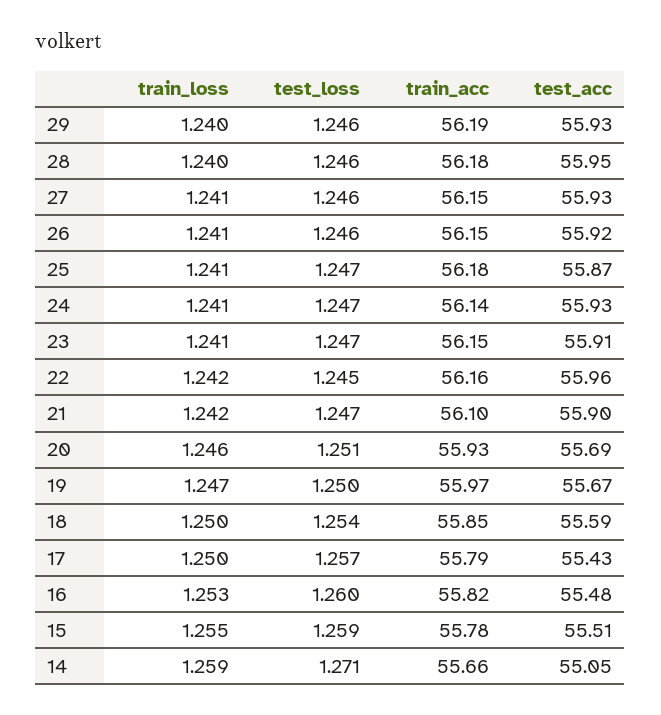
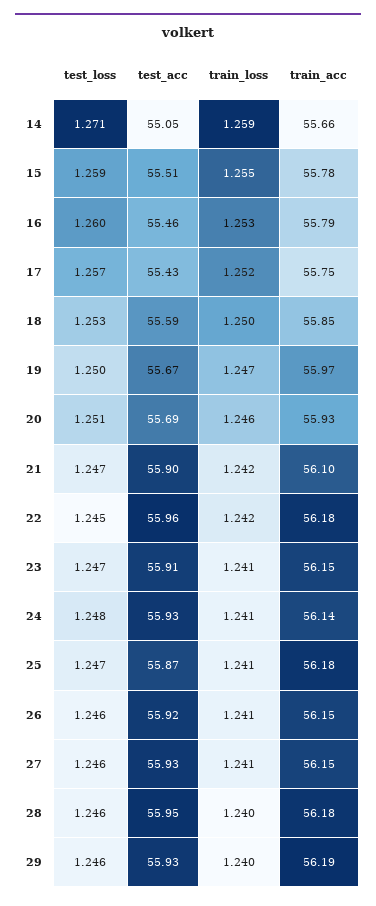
  {
    "train_loss": {
      "29": 1.24,
      "28": 1.24,
      "27": 1.241,
      "26": 1.241,
      "25": 1.241,
      "24": 1.241,
      "23": 1.241,
      "22": 1.242,
      "21": 1.242,
      "20": 1.246,
      "19": 1.247,
      "18": 1.25,
-     "17": 1.25,
+     "17": 1.252,
      "16": 1.253,
      "15": 1.255,
      "14": 1.259
    },
    "test_loss": {
      "29": 1.246,
      "28": 1.246,
      "27": 1.246,
      "26": 1.246,
      "25": 1.247,
-     "24": 1.247,
+     "24": 1.248,
      "23": 1.247,
      "22": 1.245,
      "21": 1.247,
      "20": 1.251,
      "19": 1.25,
-     "18": 1.254,
+     "18": 1.253,
      "17": 1.257,
      "16": 1.26,
      "15": 1.259,
      "14": 1.271
    },
    "train_acc": {
      "29": 56.19,
      "28": 56.18,
      "27": 56.15,
      "26": 56.15,
      "25": 56.18,
      "24": 56.14,
      "23": 56.15,
-     "22": 56.16,
+     "22": 56.18,
      "21": 56.1,
      "20": 55.93,
      "19": 55.97,
      "18": 55.85,
-     "17": 55.79,
+     "17": 55.75,
-     "16": 55.82,
+     "16": 55.79,
      "15": 55.78,
      "14": 55.66
    },
    "test_acc": {
      "29": 55.93,
      "28": 55.95,
      "27": 55.93,
      "26": 55.92,
      "25": 55.87,
      "24": 55.93,
      "23": 55.91,
      "22": 55.96,
      "21": 55.9,
      "20": 55.69,
      "19": 55.67,
      "18": 55.59,
      "17": 55.43,
-     "16": 55.48,
+     "16": 55.46,
      "15": 55.51,
      "14": 55.05
    }
  }

